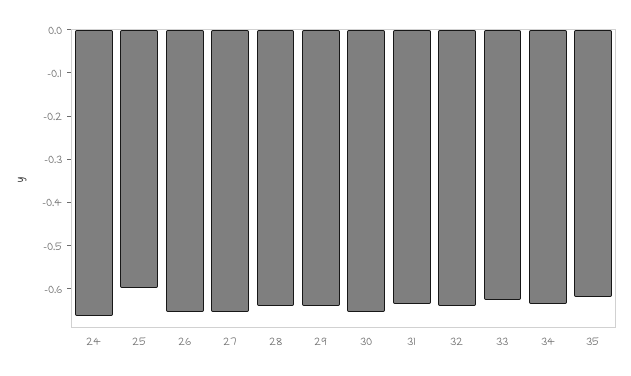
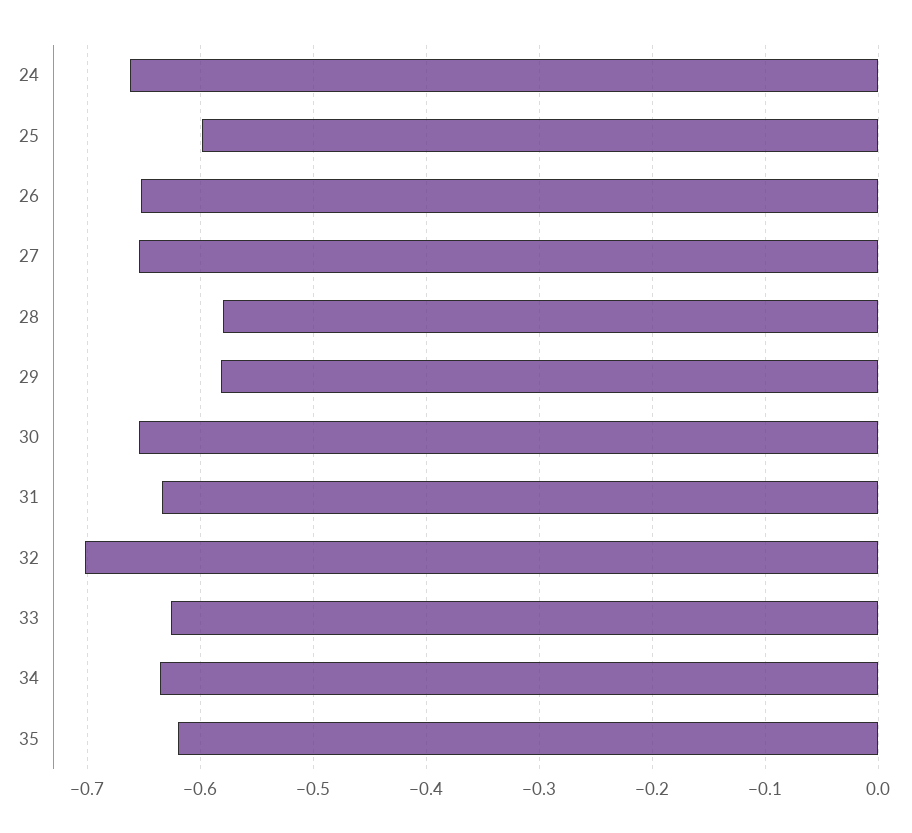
  {
    "24": -0.66,
    "25": -0.6,
    "26": -0.65,
    "27": -0.65,
-   "28": -0.64,
+   "28": -0.58,
-   "29": -0.64,
+   "29": -0.58,
    "30": -0.65,
    "31": -0.63,
-   "32": -0.64,
+   "32": -0.7,
    "33": -0.63,
    "34": -0.64,
    "35": -0.62
  }

